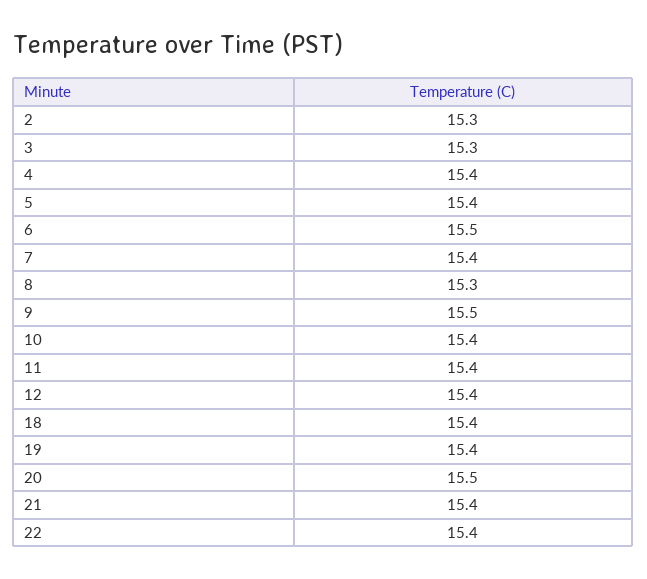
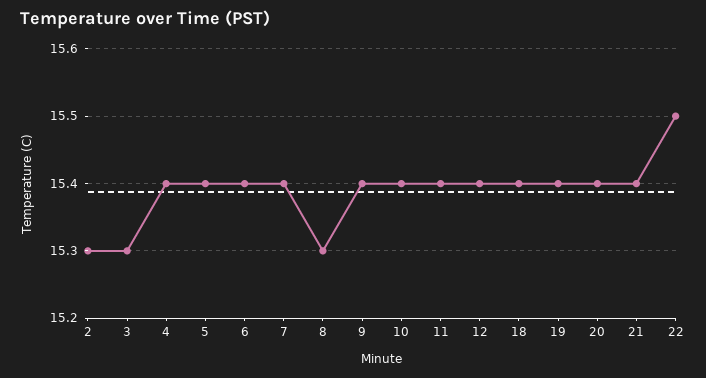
  {
    "2": 15.3,
    "3": 15.3,
    "4": 15.4,
    "5": 15.4,
-   "6": 15.5,
+   "6": 15.4,
    "7": 15.4,
    "8": 15.3,
-   "9": 15.5,
+   "9": 15.4,
    "10": 15.4,
    "11": 15.4,
    "12": 15.4,
    "18": 15.4,
    "19": 15.4,
-   "20": 15.5,
+   "20": 15.4,
    "21": 15.4,
-   "22": 15.4
+   "22": 15.5
  }

